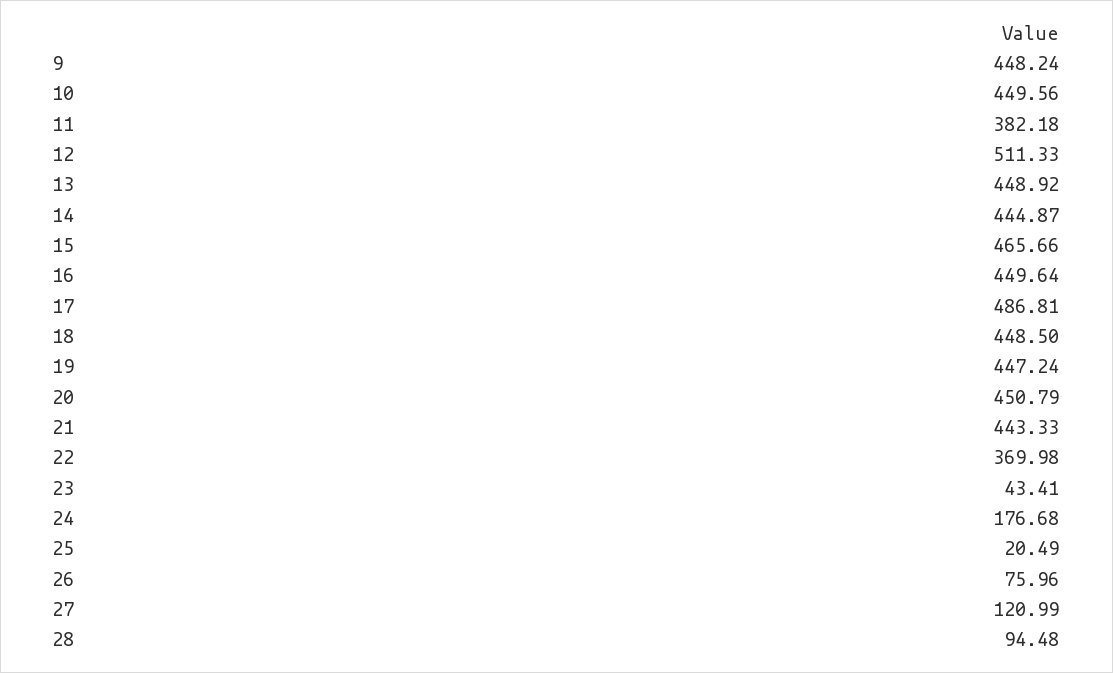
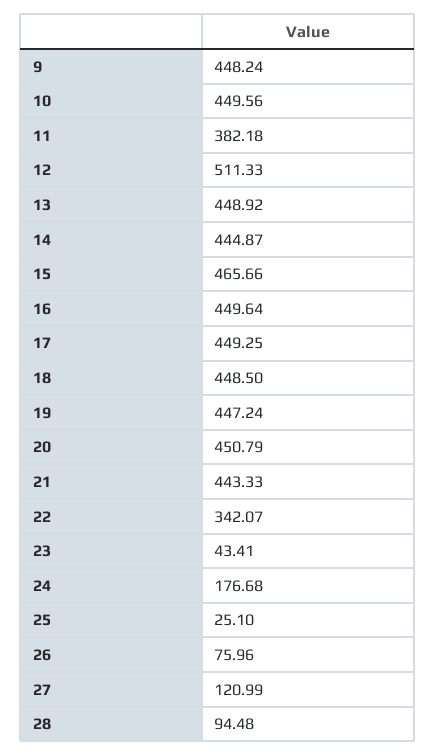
  {
    "9": 448.24,
    "10": 449.56,
    "11": 382.18,
    "12": 511.33,
    "13": 448.92,
    "14": 444.87,
    "15": 465.66,
    "16": 449.64,
-   "17": 486.81,
+   "17": 449.25,
    "18": 448.5,
    "19": 447.24,
    "20": 450.79,
    "21": 443.33,
-   "22": 369.98,
+   "22": 342.07,
    "23": 43.41,
    "24": 176.68,
-   "25": 20.49,
+   "25": 25.1,
    "26": 75.96,
    "27": 120.99,
    "28": 94.48
  }

